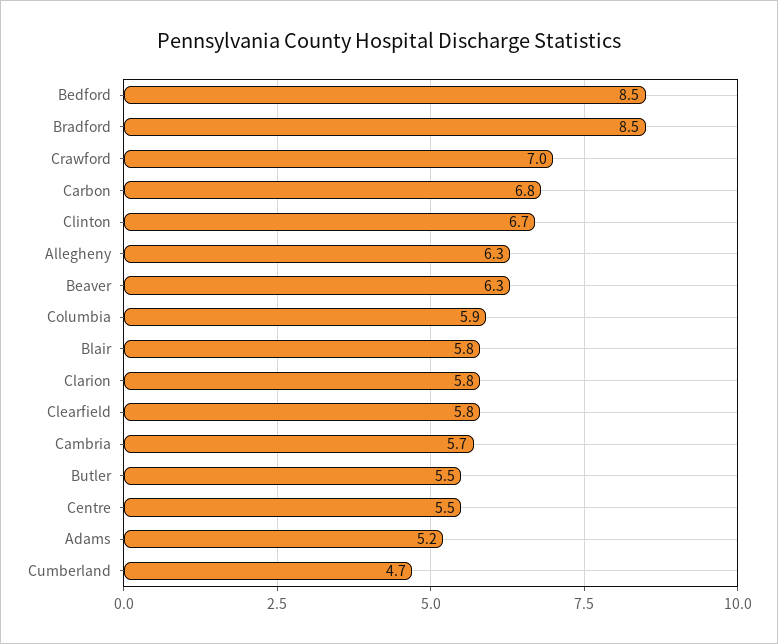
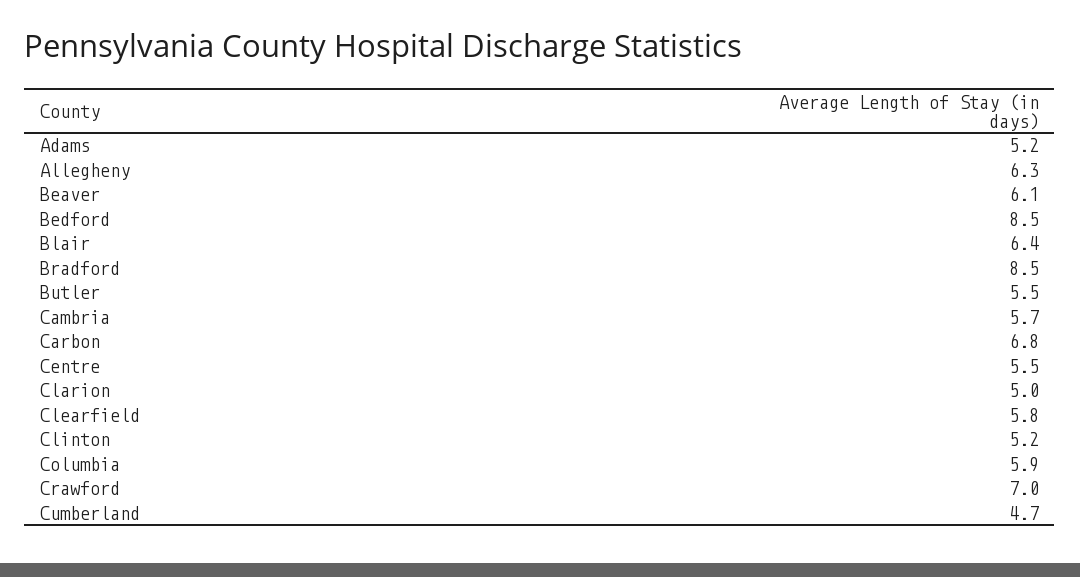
  {
    "Bedford": 8.5,
    "Bradford": 8.5,
    "Crawford": 7,
    "Carbon": 6.8,
-   "Clinton": 6.7,
+   "Clinton": 5.2,
    "Allegheny": 6.3,
-   "Beaver": 6.3,
+   "Beaver": 6.1,
    "Columbia": 5.9,
-   "Blair": 5.8,
+   "Blair": 6.4,
-   "Clarion": 5.8,
+   "Clarion": 5,
    "Clearfield": 5.8,
    "Cambria": 5.7,
    "Butler": 5.5,
    "Centre": 5.5,
    "Adams": 5.2,
    "Cumberland": 4.7
  }

